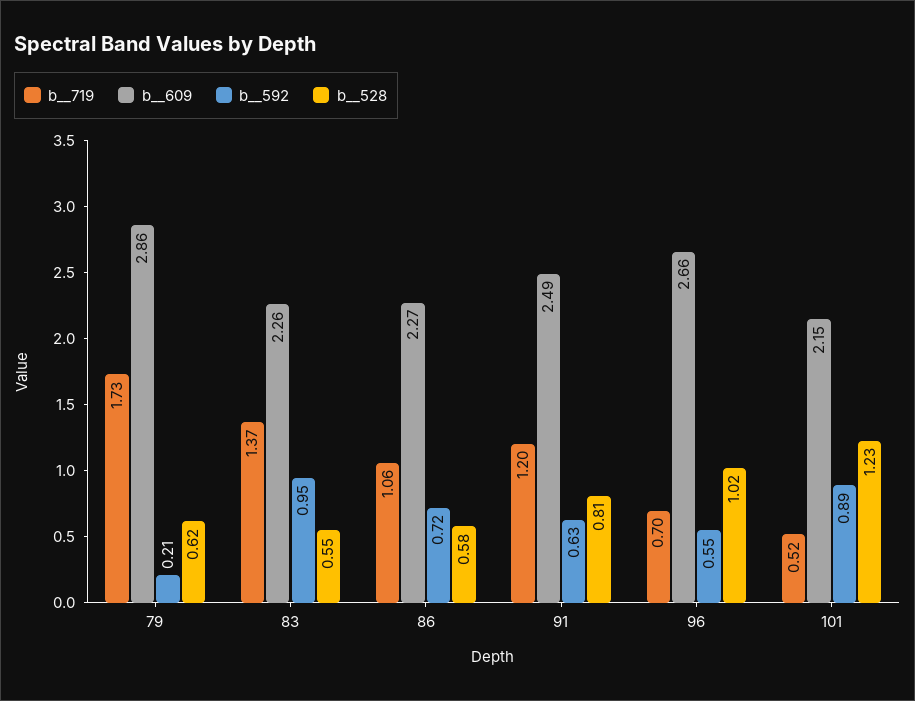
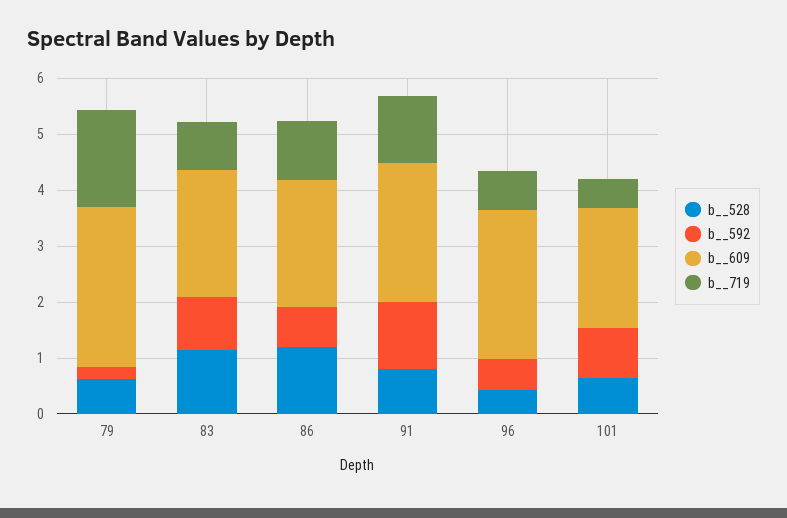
  {
    "b__719": {
      "79": 1.73,
-     "83": 1.37,
+     "83": 0.8,
      "86": 1.06,
      "91": 1.2,
      "96": 0.7,
      "101": 0.52
    },
    "b__609": {
      "79": 2.86,
      "83": 2.26,
      "86": 2.27,
      "91": 2.49,
      "96": 2.66,
      "101": 2.15
    },
    "b__592": {
      "79": 0.21,
      "83": 0.95,
      "86": 0.72,
-     "91": 0.63,
+     "91": 1.2,
      "96": 0.55,
      "101": 0.89
    },
    "b__528": {
      "79": 0.62,
-     "83": 0.55,
+     "83": 1.2,
-     "86": 0.58,
+     "86": 1.2,
      "91": 0.81,
-     "96": 1.02,
+     "96": 0.4,
-     "101": 1.23
+     "101": 0.6
    }
  }

